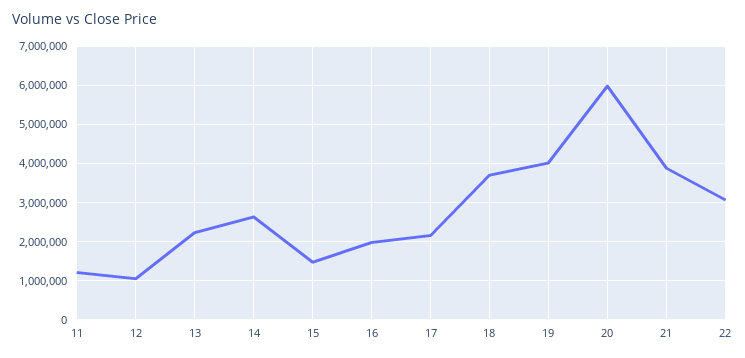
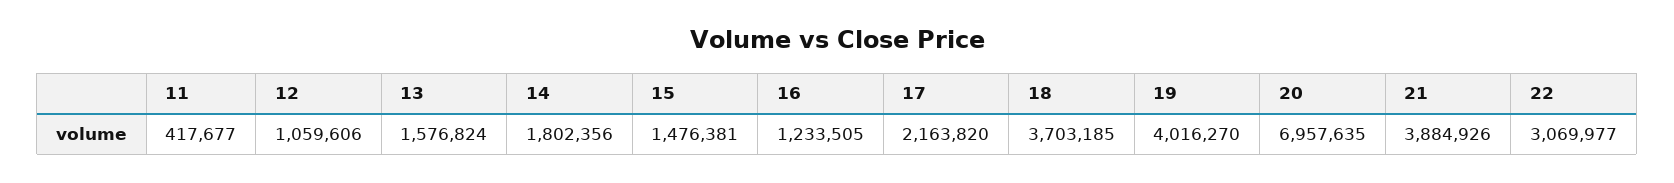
  {
-   "11": 1200000,
+   "11": 417677,
    "12": 1059606,
-   "13": 2200000,
+   "13": 1576824,
-   "14": 2600000,
+   "14": 1802356,
    "15": 1476381,
-   "16": 2000000,
+   "16": 1233505,
    "17": 2163820,
    "18": 3703185,
    "19": 4016270,
-   "20": 6000000,
+   "20": 6957635,
    "21": 3884926,
    "22": 3069977
  }

